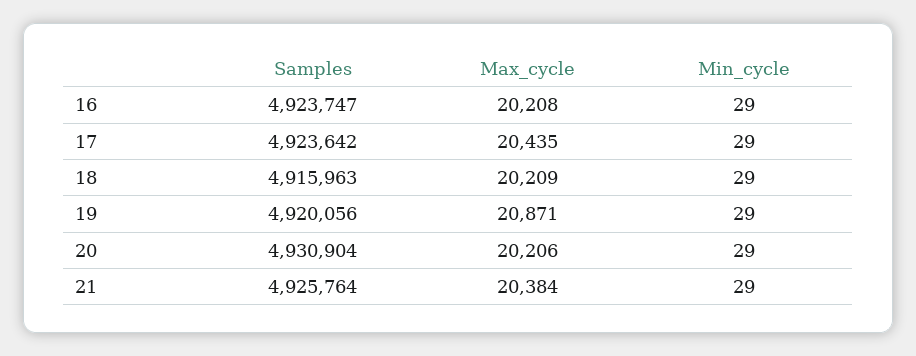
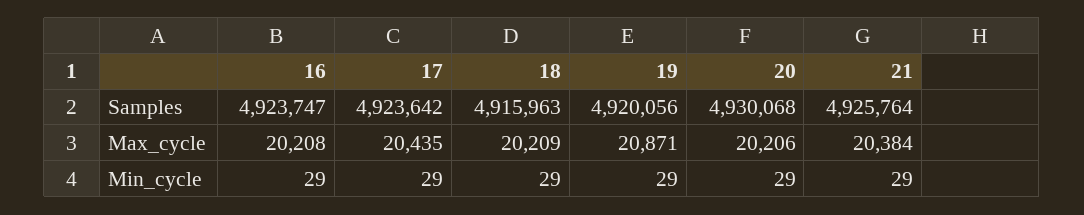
  {
    "Samples": {
      "16": 4923747,
      "17": 4923642,
      "18": 4915963,
      "19": 4920056,
-     "20": 4930904,
+     "20": 4930068,
      "21": 4925764
    },
    "Max_cycle": {
      "16": 20208,
      "17": 20435,
      "18": 20209,
      "19": 20871,
      "20": 20206,
      "21": 20384
    },
    "Min_cycle": {
      "16": 29,
      "17": 29,
      "18": 29,
      "19": 29,
      "20": 29,
      "21": 29
    }
  }

